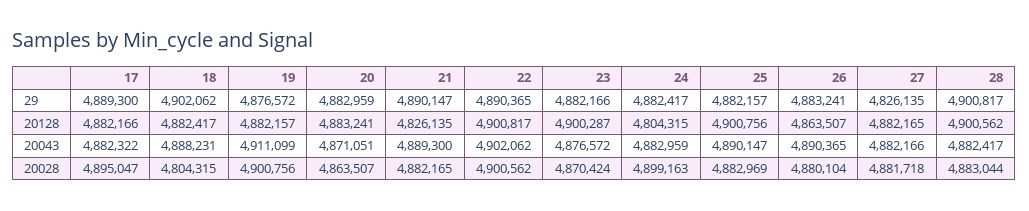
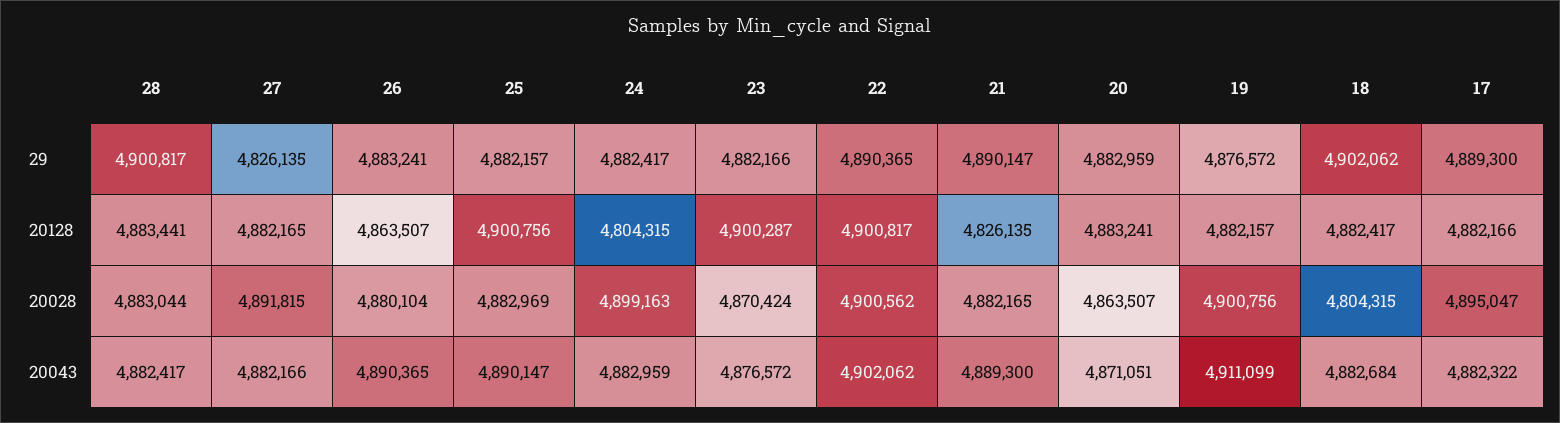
  {
    "17": {
      "29": 4889300,
      "20128": 4882166,
      "20043": 4882322,
      "20028": 4895047
    },
    "18": {
      "29": 4902062,
      "20128": 4882417,
-     "20043": 4888231,
+     "20043": 4882684,
      "20028": 4804315
    },
    "19": {
      "29": 4876572,
      "20128": 4882157,
      "20043": 4911099,
      "20028": 4900756
    },
    "20": {
      "29": 4882959,
      "20128": 4883241,
      "20043": 4871051,
      "20028": 4863507
    },
    "21": {
      "29": 4890147,
      "20128": 4826135,
      "20043": 4889300,
      "20028": 4882165
    },
    "22": {
      "29": 4890365,
      "20128": 4900817,
      "20043": 4902062,
      "20028": 4900562
    },
    "23": {
      "29": 4882166,
      "20128": 4900287,
      "20043": 4876572,
      "20028": 4870424
    },
    "24": {
      "29": 4882417,
      "20128": 4804315,
      "20043": 4882959,
      "20028": 4899163
    },
    "25": {
      "29": 4882157,
      "20128": 4900756,
      "20043": 4890147,
      "20028": 4882969
    },
    "26": {
      "29": 4883241,
      "20128": 4863507,
      "20043": 4890365,
      "20028": 4880104
    },
    "27": {
      "29": 4826135,
      "20128": 4882165,
      "20043": 4882166,
-     "20028": 4881718
+     "20028": 4891815
    },
    "28": {
      "29": 4900817,
-     "20128": 4900562,
+     "20128": 4883441,
      "20043": 4882417,
      "20028": 4883044
    }
  }

